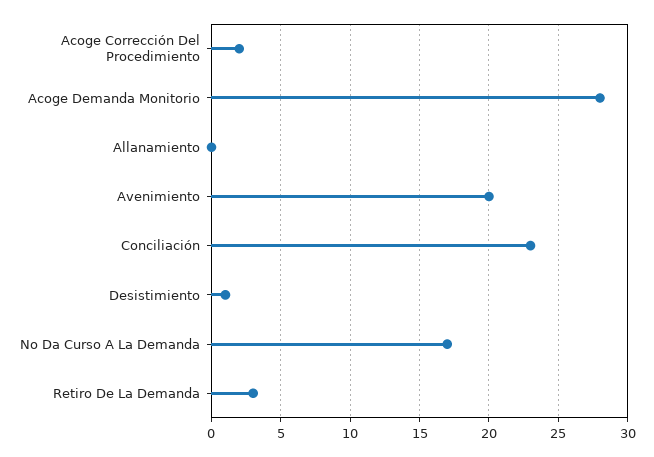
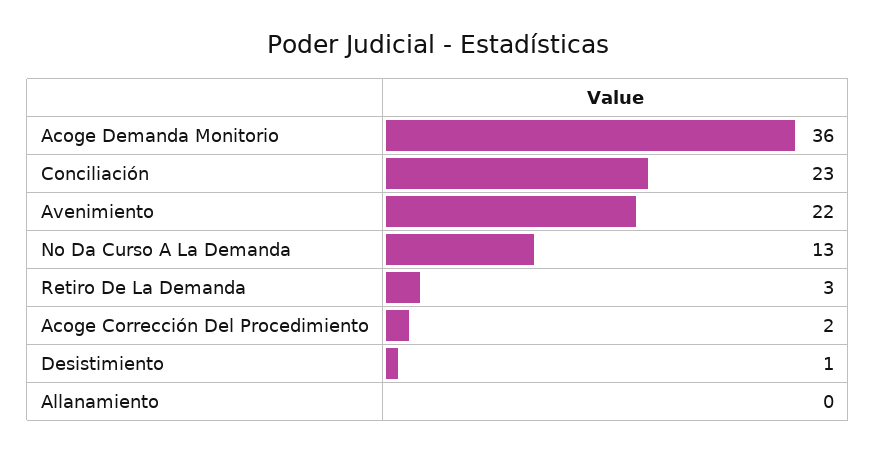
  {
    "Acoge Corrección Del Procedimiento": 2,
-   "Acoge Demanda Monitorio": 28,
+   "Acoge Demanda Monitorio": 36,
    "Allanamiento": 0,
-   "Avenimiento": 20,
+   "Avenimiento": 22,
    "Conciliación": 23,
    "Desistimiento": 1,
-   "No Da Curso A La Demanda": 17,
+   "No Da Curso A La Demanda": 13,
    "Retiro De La Demanda": 3
  }

